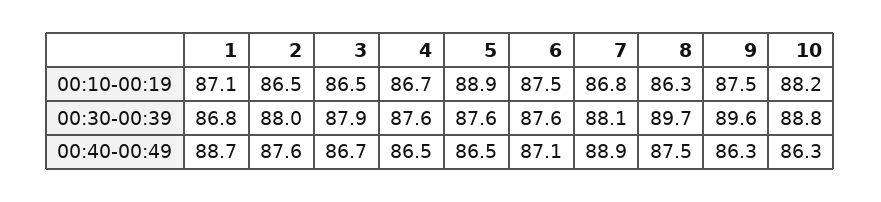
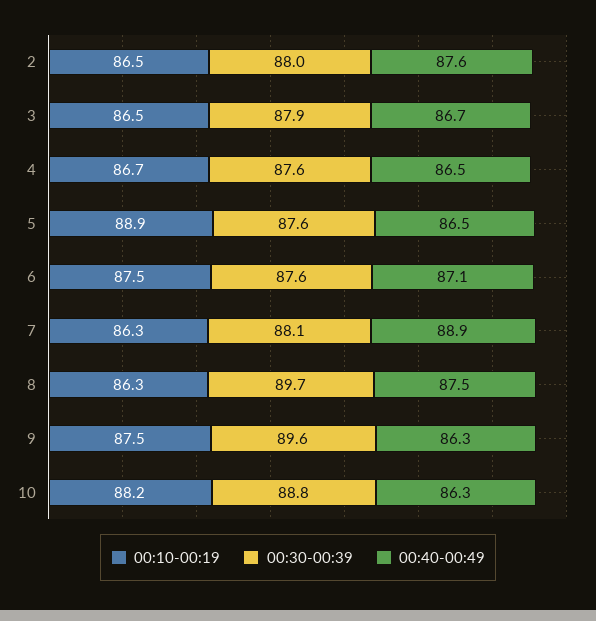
  {
    "00:10-00:19": {
-     "1": 87.1,
      "2": 86.5,
      "3": 86.5,
      "4": 86.7,
      "5": 88.9,
      "6": 87.5,
-     "7": 86.8,
+     "7": 86.3,
      "8": 86.3,
      "9": 87.5,
      "10": 88.2
    },
    "00:30-00:39": {
-     "1": 86.8,
      "2": 88,
      "3": 87.9,
      "4": 87.6,
      "5": 87.6,
      "6": 87.6,
      "7": 88.1,
      "8": 89.7,
      "9": 89.6,
      "10": 88.8
    },
    "00:40-00:49": {
-     "1": 88.7,
      "2": 87.6,
      "3": 86.7,
      "4": 86.5,
      "5": 86.5,
      "6": 87.1,
      "7": 88.9,
      "8": 87.5,
      "9": 86.3,
      "10": 86.3
    }
  }

